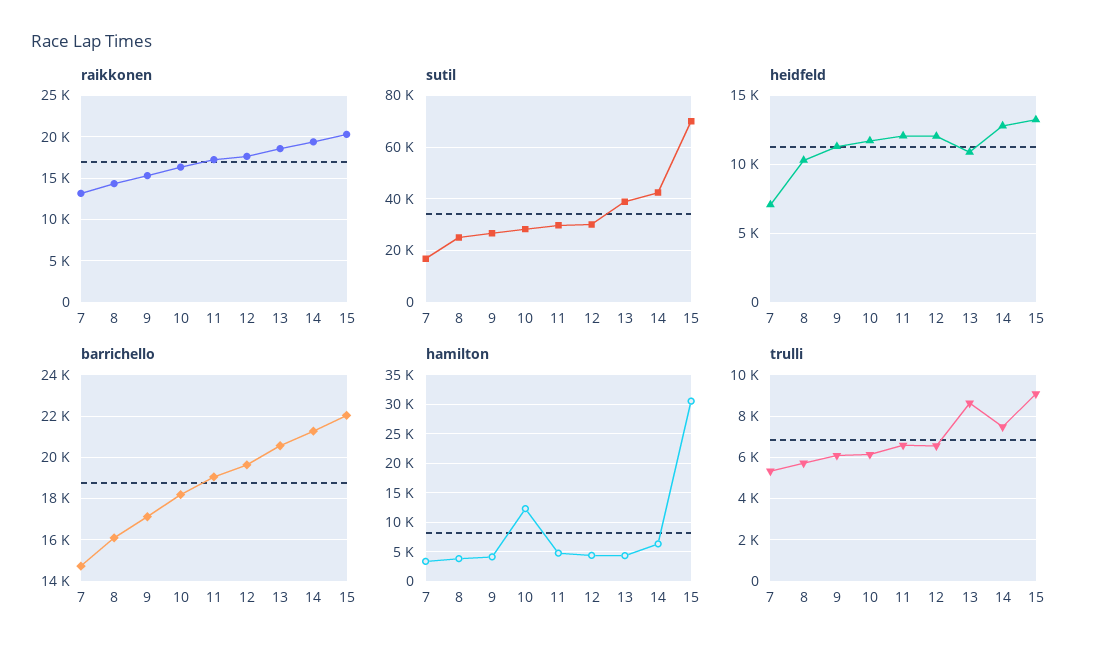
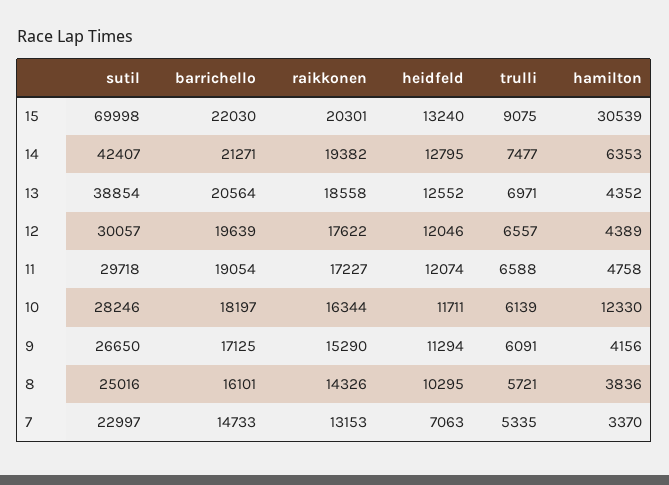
  {
    "raikkonen": {
      "7": 13153,
      "8": 14326,
      "9": 15290,
      "10": 16344,
      "11": 17227,
      "12": 17622,
      "13": 18558,
      "14": 19382,
      "15": 20301
    },
    "sutil": {
-     "7": 17500,
+     "7": 22997,
      "8": 25016,
      "9": 26650,
      "10": 28246,
      "11": 29718,
      "12": 30057,
      "13": 38854,
      "14": 42407,
      "15": 69998
    },
    "heidfeld": {
      "7": 7063,
      "8": 10295,
      "9": 11294,
      "10": 11711,
      "11": 12074,
      "12": 12046,
-     "13": 11000,
+     "13": 12552,
      "14": 12795,
      "15": 13240
    },
    "barrichello": {
      "7": 14733,
      "8": 16101,
      "9": 17125,
      "10": 18197,
      "11": 19054,
      "12": 19639,
      "13": 20564,
      "14": 21271,
      "15": 22030
    },
    "hamilton": {
      "7": 3370,
      "8": 3836,
      "9": 4156,
      "10": 12330,
      "11": 4758,
      "12": 4389,
      "13": 4352,
      "14": 6353,
      "15": 30539
    },
    "trulli": {
      "7": 5335,
      "8": 5721,
      "9": 6091,
      "10": 6139,
      "11": 6588,
      "12": 6557,
-     "13": 8500,
+     "13": 6971,
      "14": 7477,
      "15": 9075
    }
  }

